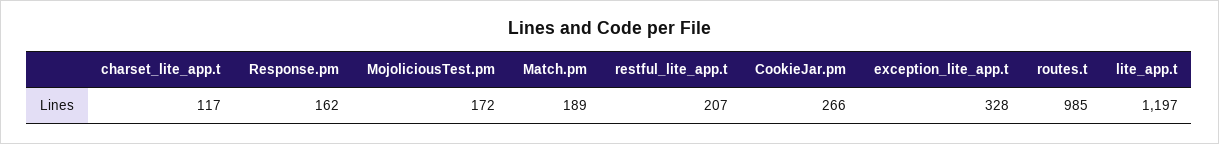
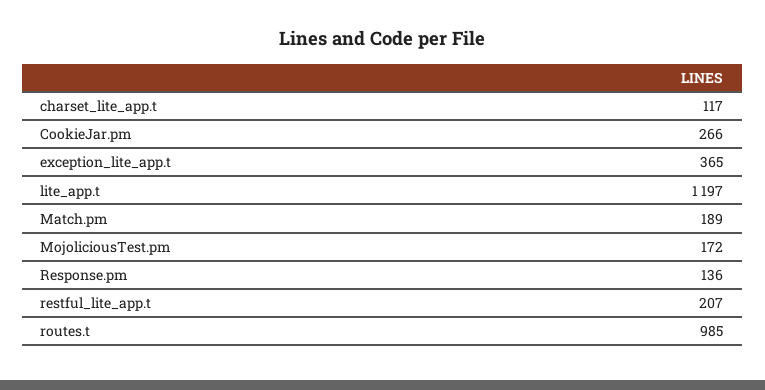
  {
    "charset_lite_app.t": 117,
-   "Response.pm": 162,
+   "Response.pm": 136,
    "MojoliciousTest.pm": 172,
    "Match.pm": 189,
    "restful_lite_app.t": 207,
    "CookieJar.pm": 266,
-   "exception_lite_app.t": 328,
+   "exception_lite_app.t": 365,
    "routes.t": 985,
    "lite_app.t": 1197
  }

